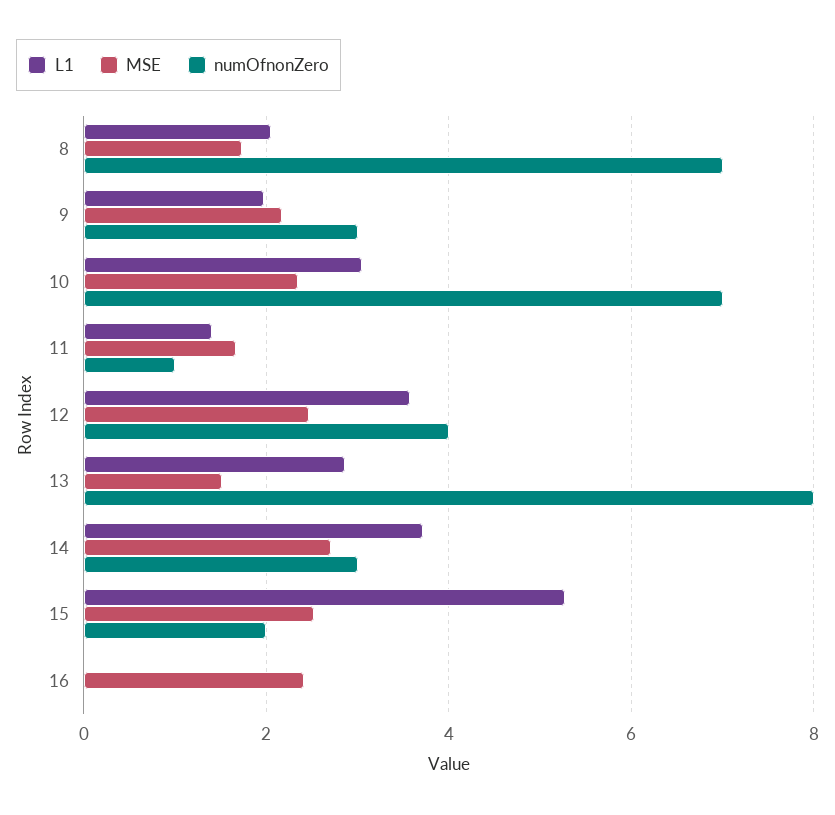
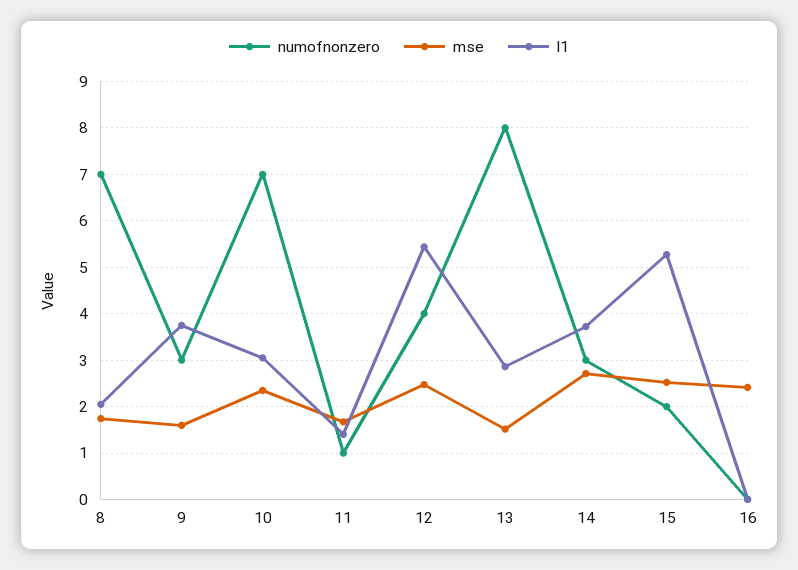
  {
    "L1": {
      "8": 2,
-     "9": 2,
+     "9": 3.8,
      "10": 3,
      "11": 1.4,
-     "12": 3.6,
+     "12": 5.4,
      "13": 2.8,
      "14": 3.8,
      "15": 5.2,
      "16": 0
    },
    "MSE": {
      "8": 1.8,
-     "9": 2.2,
+     "9": 1.6,
      "10": 2.4,
      "11": 1.6,
      "12": 2.4,
      "13": 1.6,
      "14": 2.8,
      "15": 2.6,
      "16": 2.4
    },
    "numOfnonZero": {
      "8": 7,
      "9": 3,
      "10": 7,
      "11": 1,
      "12": 4,
      "13": 8,
      "14": 3,
      "15": 2,
      "16": 0
    }
  }

